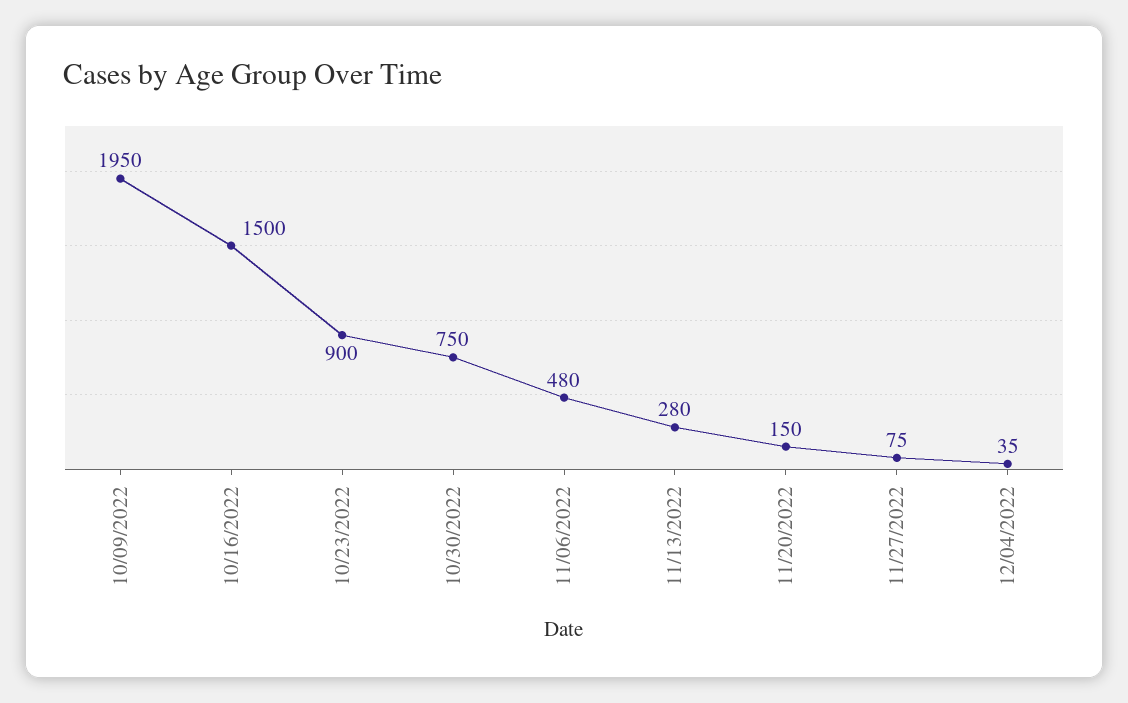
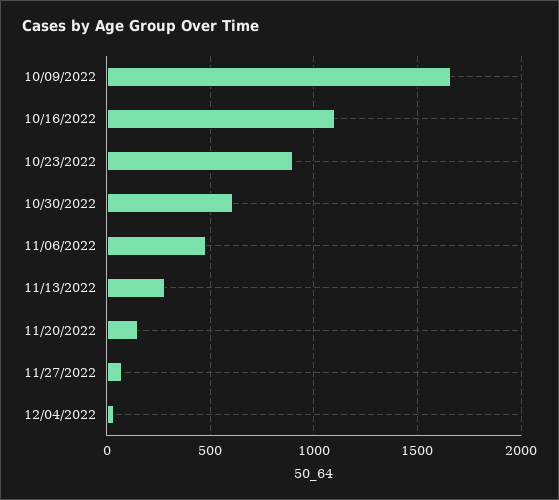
  {
-   "10/09/2022": 1950,
+   "10/09/2022": 1650,
-   "10/16/2022": 1500,
+   "10/16/2022": 1100,
    "10/23/2022": 900,
-   "10/30/2022": 750,
+   "10/30/2022": 600,
    "11/06/2022": 480,
    "11/13/2022": 280,
    "11/20/2022": 150,
    "11/27/2022": 75,
    "12/04/2022": 35
  }

